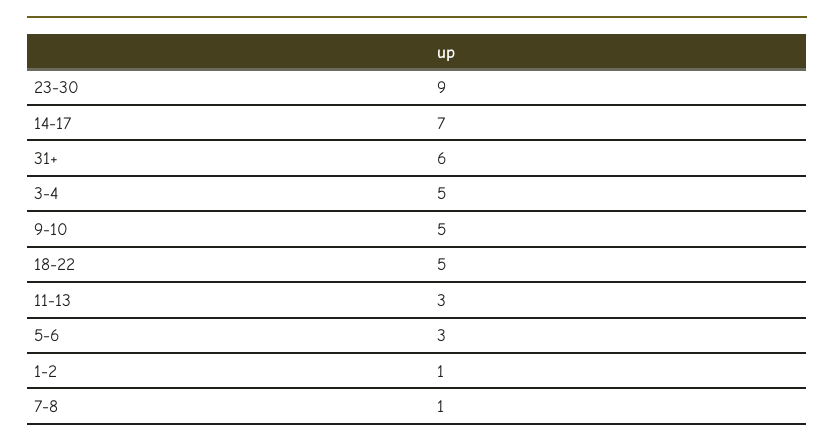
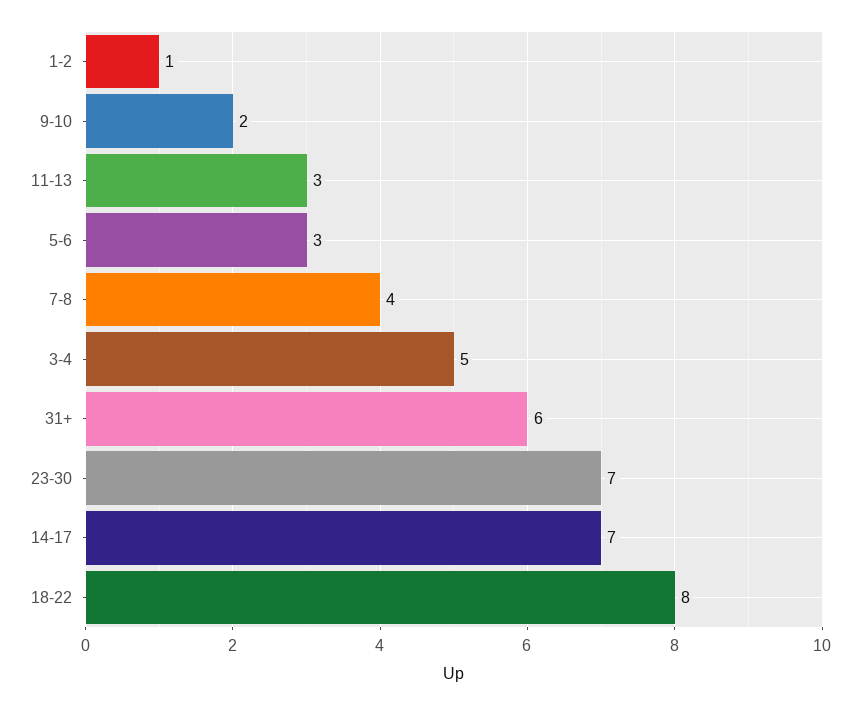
  {
-   "23-30": 9,
+   "23-30": 7,
    "14-17": 7,
    "31+": 6,
    "3-4": 5,
-   "9-10": 5,
+   "9-10": 2,
-   "18-22": 5,
+   "18-22": 8,
    "11-13": 3,
    "5-6": 3,
    "1-2": 1,
-   "7-8": 1
+   "7-8": 4
  }

